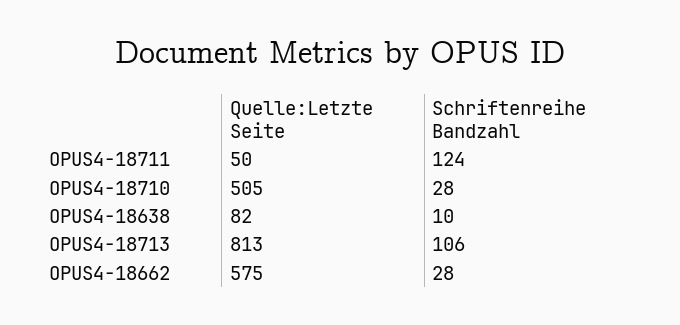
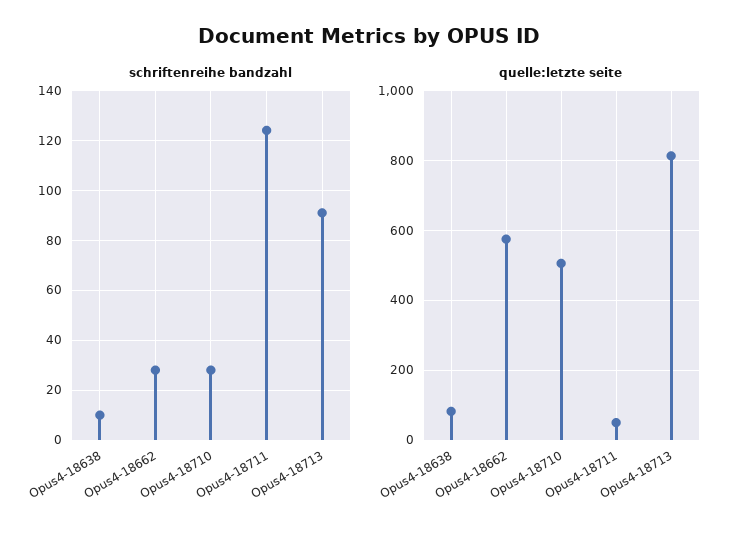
  {
    "Quelle:Letzte Seite": {
      "OPUS4-18711": 50,
      "OPUS4-18710": 505,
      "OPUS4-18638": 82,
      "OPUS4-18713": 813,
      "OPUS4-18662": 575
    },
    "Schriftenreihe Bandzahl": {
      "OPUS4-18711": 124,
      "OPUS4-18710": 28,
      "OPUS4-18638": 10,
-     "OPUS4-18713": 106,
+     "OPUS4-18713": 90,
      "OPUS4-18662": 28
    }
  }

